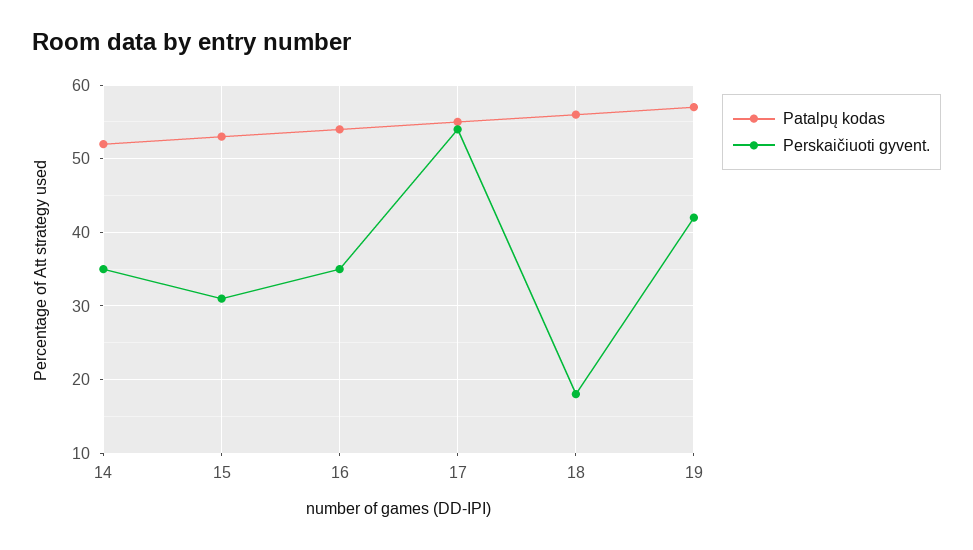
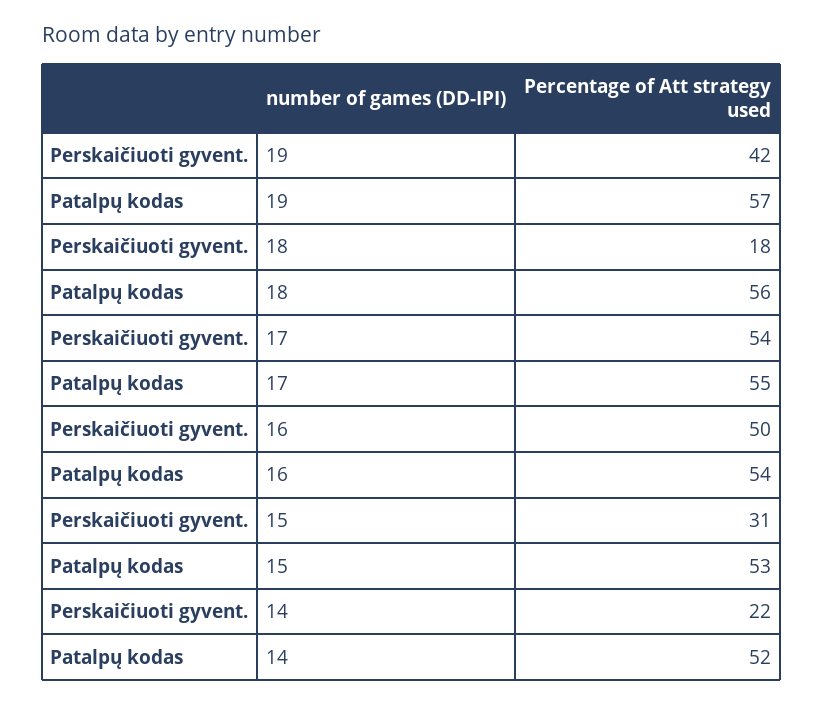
  {
    "Patalpų kodas": {
      "14": 52,
      "15": 53,
      "16": 54,
      "17": 55,
      "18": 56,
      "19": 57
    },
    "Perskaičiuoti gyvent.": {
-     "14": 35,
+     "14": 22,
      "15": 31,
-     "16": 35,
+     "16": 50,
      "17": 54,
      "18": 18,
      "19": 42
    }
  }

